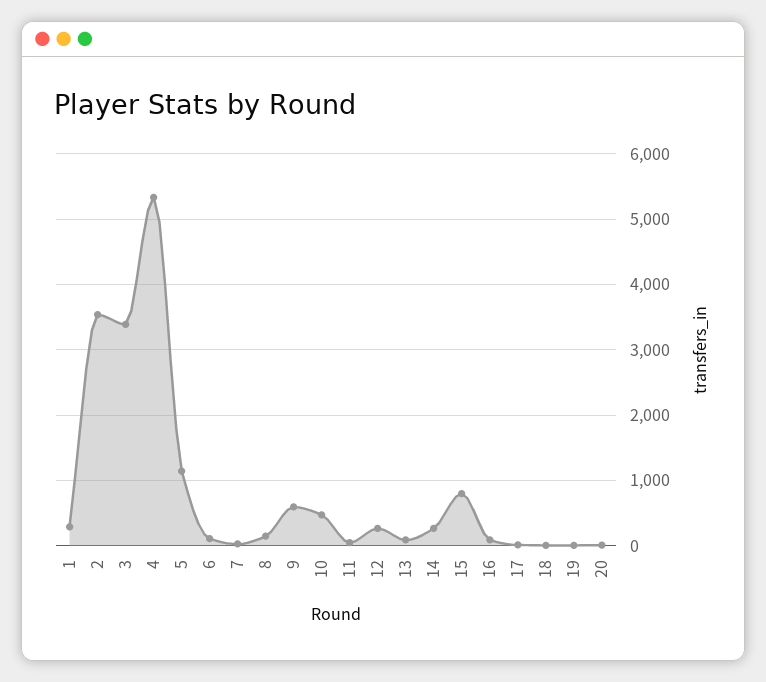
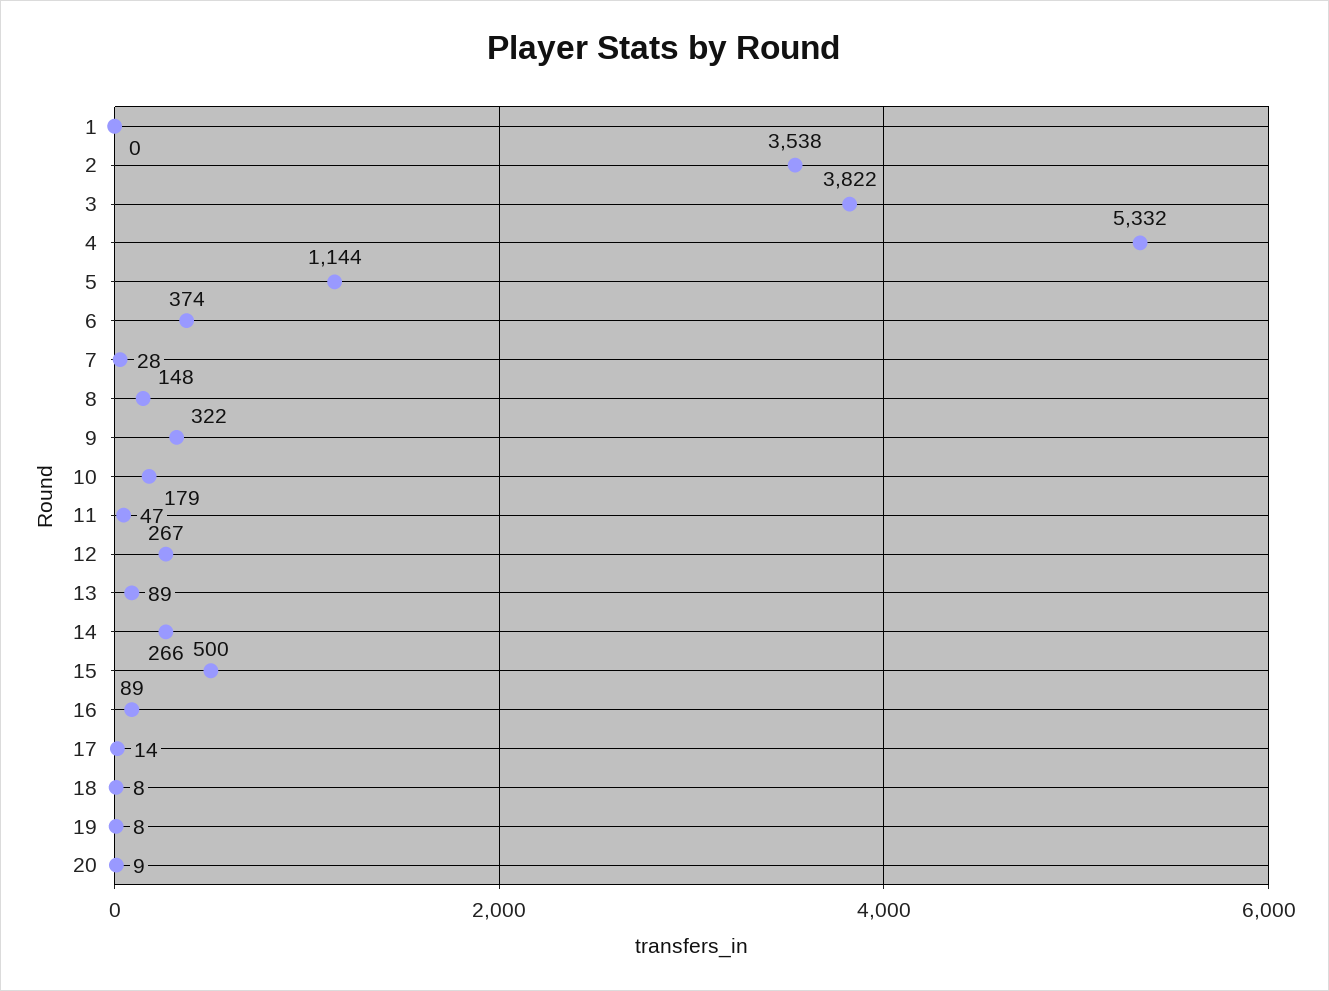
  {
-   "1": 300,
+   "1": 0,
    "2": 3538,
-   "3": 3400,
+   "3": 3822,
    "4": 5332,
    "5": 1144,
-   "6": 100,
+   "6": 374,
    "7": 28,
    "8": 148,
-   "9": 600,
+   "9": 322,
-   "10": 500,
+   "10": 179,
    "11": 47,
    "12": 267,
    "13": 89,
    "14": 266,
-   "15": 800,
+   "15": 500,
    "16": 89,
    "17": 14,
    "18": 8,
    "19": 8,
    "20": 9
  }

